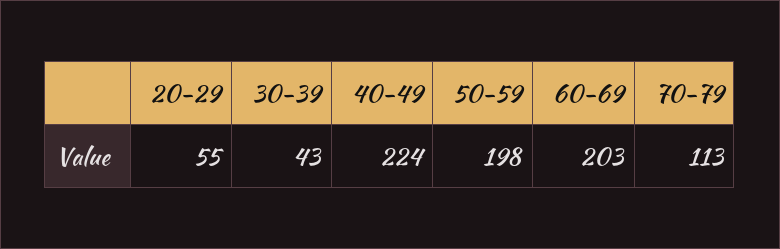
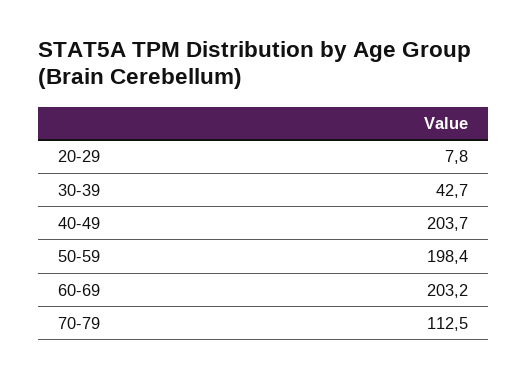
  {
-   "20-29": 55,
+   "20-29": 7.8,
    "30-39": 42.7,
-   "40-49": 224,
+   "40-49": 203.7,
    "50-59": 198.4,
    "60-69": 203.2,
    "70-79": 112.5
  }

